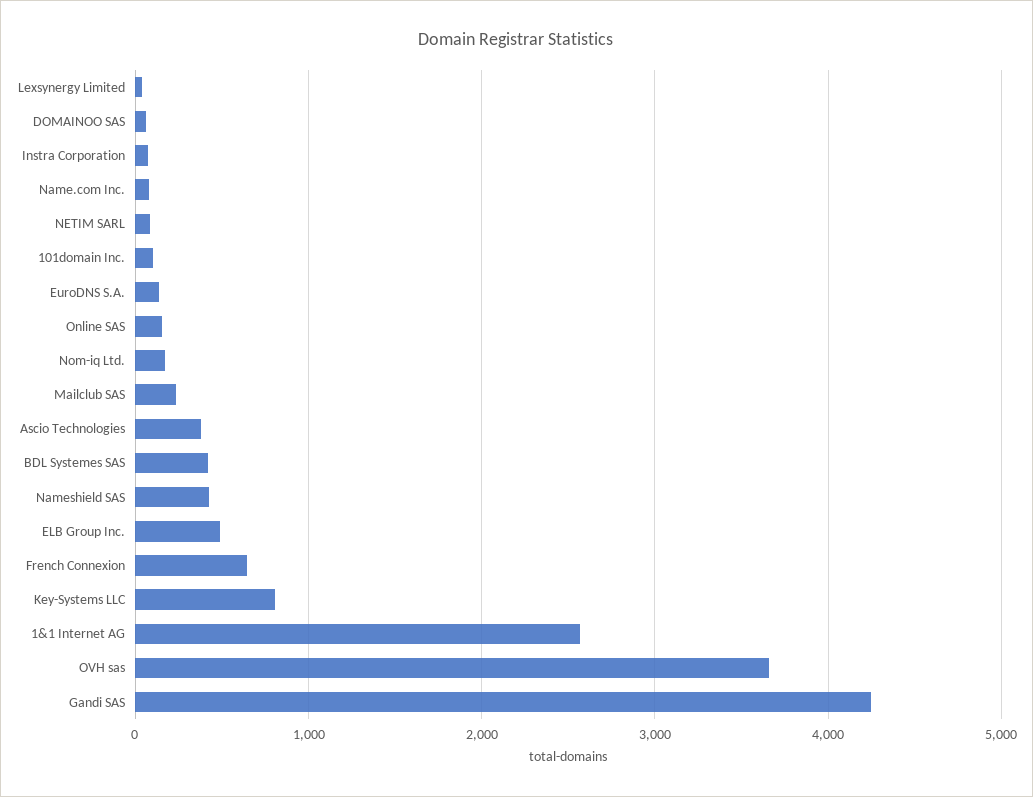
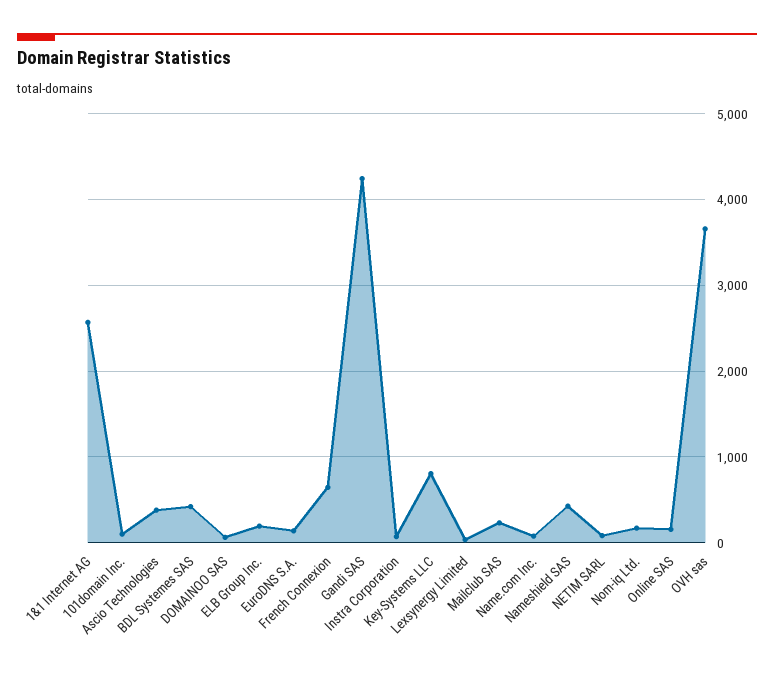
  {
    "Lexsynergy Limited": 0,
    "DOMAINOO SAS": 100,
    "Instra Corporation": 100,
    "Name.com Inc.": 100,
    "NETIM SARL": 100,
    "101domain Inc.": 100,
    "EuroDNS S.A.": 100,
    "Online SAS": 200,
    "Nom-iq Ltd.": 200,
    "Mailclub SAS": 200,
    "Ascio Technologies": 400,
    "BDL Systemes SAS": 400,
    "Nameshield SAS": 400,
-   "ELB Group Inc.": 500,
+   "ELB Group Inc.": 200,
    "French Connexion": 600,
    "Key-Systems LLC": 800,
    "1&1 Internet AG": 2600,
    "OVH sas": 3700,
    "Gandi SAS": 4200
  }

